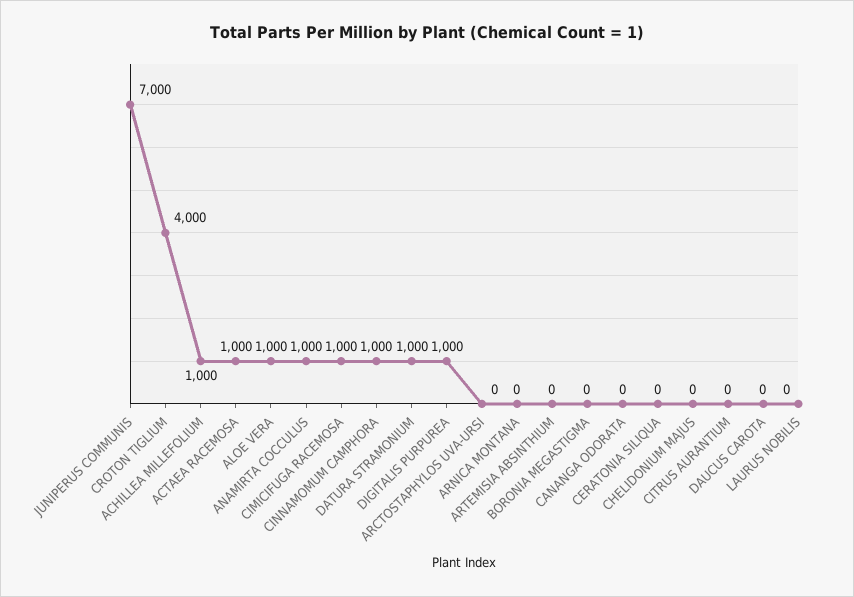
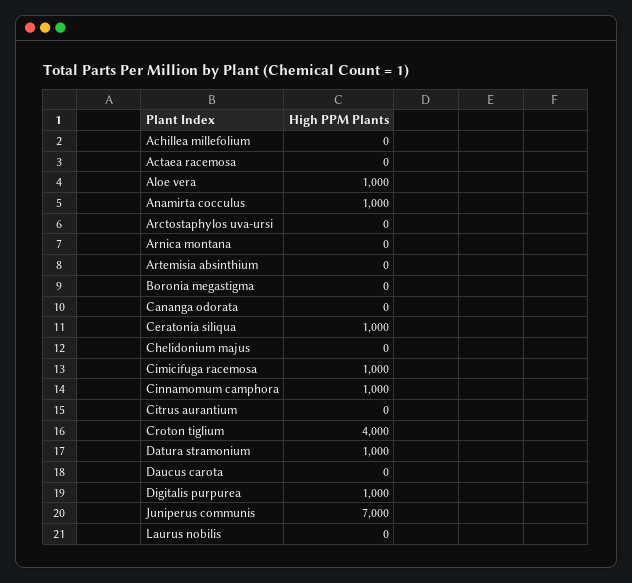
  {
    "JUNIPERUS COMMUNIS": 7000,
    "CROTON TIGLIUM": 4000,
-   "ACHILLEA MILLEFOLIUM": 1000,
+   "ACHILLEA MILLEFOLIUM": 0,
-   "ACTAEA RACEMOSA": 1000,
+   "ACTAEA RACEMOSA": 0,
    "ALOE VERA": 1000,
    "ANAMIRTA COCCULUS": 1000,
    "CIMICIFUGA RACEMOSA": 1000,
    "CINNAMOMUM CAMPHORA": 1000,
    "DATURA STRAMONIUM": 1000,
    "DIGITALIS PURPUREA": 1000,
    "ARCTOSTAPHYLOS UVA-URSI": 0,
    "ARNICA MONTANA": 0,
    "ARTEMISIA ABSINTHIUM": 0,
    "BORONIA MEGASTIGMA": 0,
    "CANANGA ODORATA": 0,
-   "CERATONIA SILIQUA": 0,
+   "CERATONIA SILIQUA": 1000,
    "CHELIDONIUM MAJUS": 0,
    "CITRUS AURANTIUM": 0,
    "DAUCUS CAROTA": 0,
    "LAURUS NOBILIS": 0
  }

